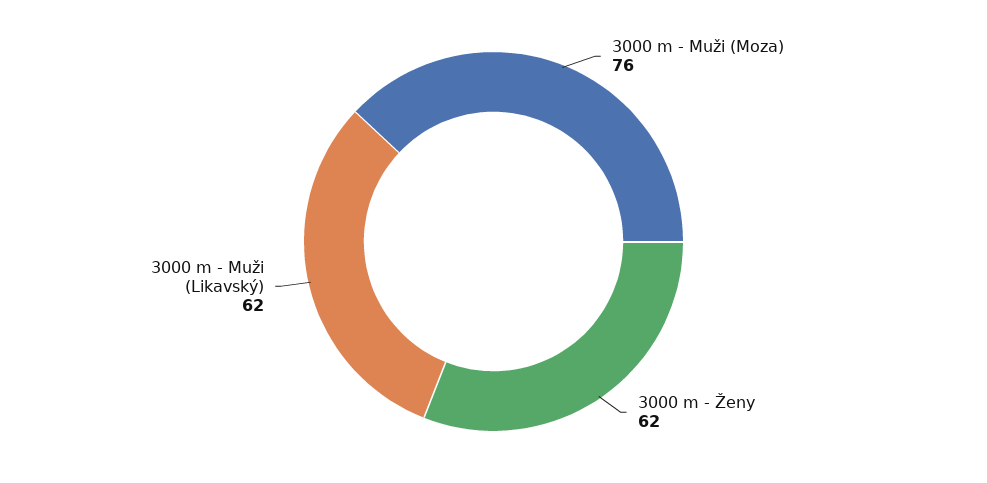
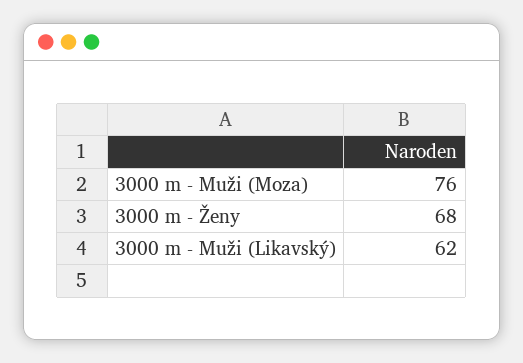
  {
    "3000 m - Muži (Moza)": 76,
-   "3000 m - Ženy": 62,
+   "3000 m - Ženy": 68,
    "3000 m - Muži (Likavský)": 62
  }

